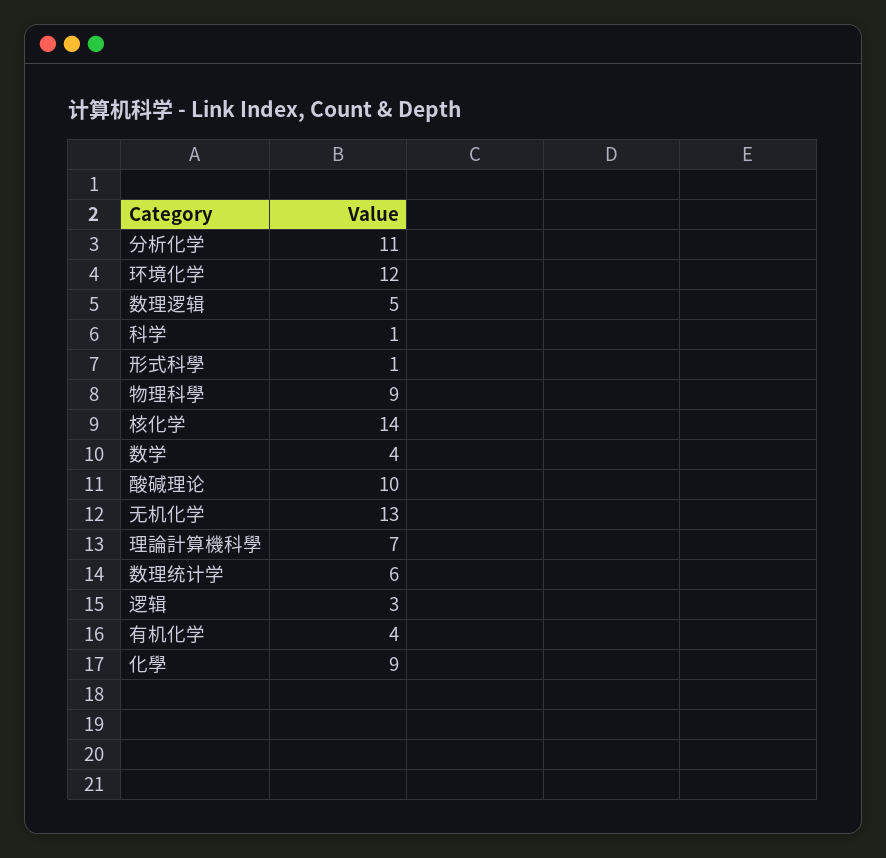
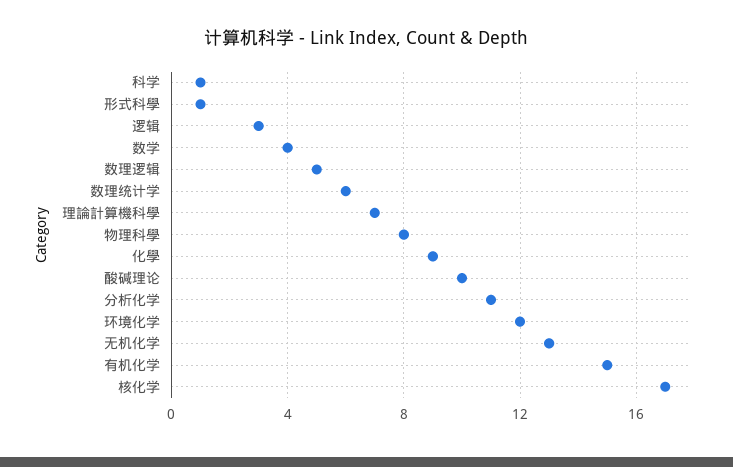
  {
    "分析化学": 11,
    "环境化学": 12,
    "数理逻辑": 5,
    "科学": 1,
    "形式科學": 1,
-   "物理科學": 9,
+   "物理科學": 8,
-   "核化学": 14,
+   "核化学": 17,
    "数学": 4,
    "酸碱理论": 10,
    "无机化学": 13,
    "理論計算機科學": 7,
    "数理统计学": 6,
    "逻辑": 3,
-   "有机化学": 4,
+   "有机化学": 15,
    "化學": 9
  }

